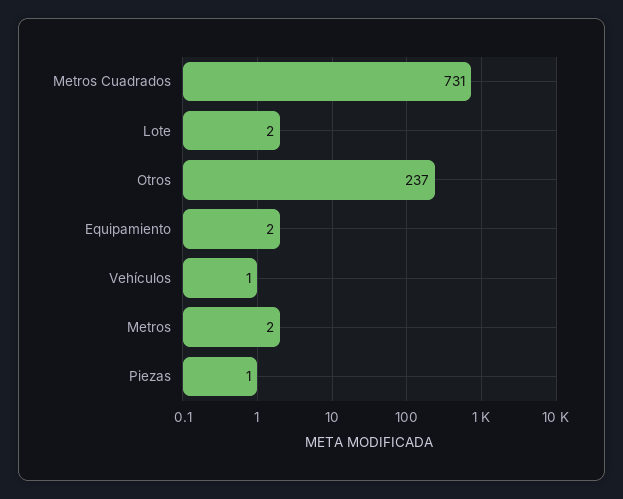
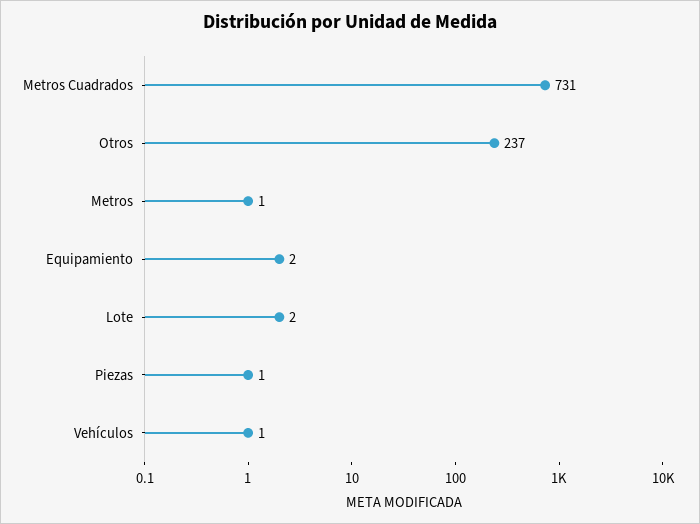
  {
    "Metros Cuadrados": 731,
    "Lote": 2,
    "Otros": 237,
    "Equipamiento": 2,
    "Vehículos": 1,
-   "Metros": 2,
+   "Metros": 1,
    "Piezas": 1
  }

